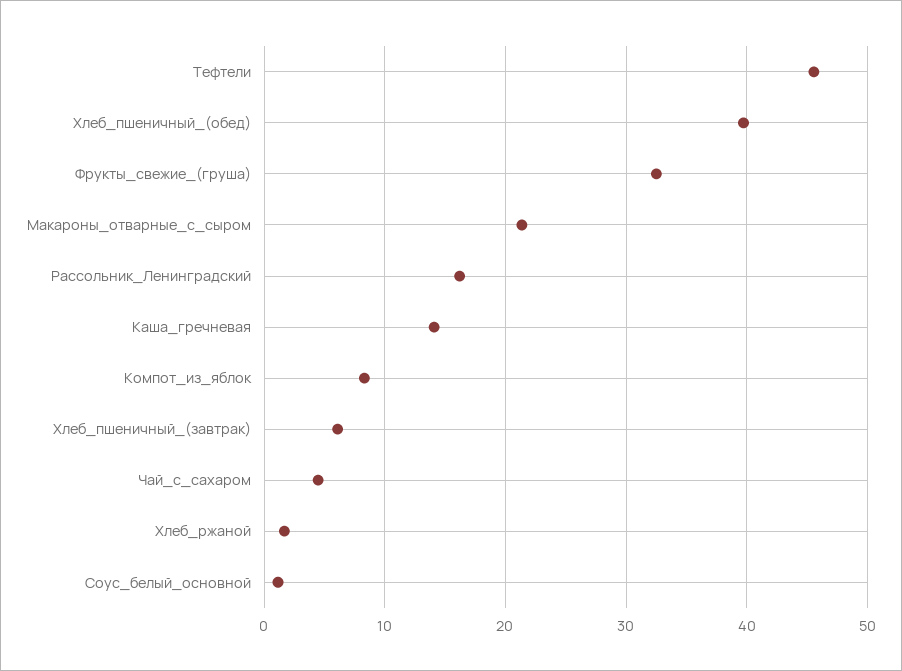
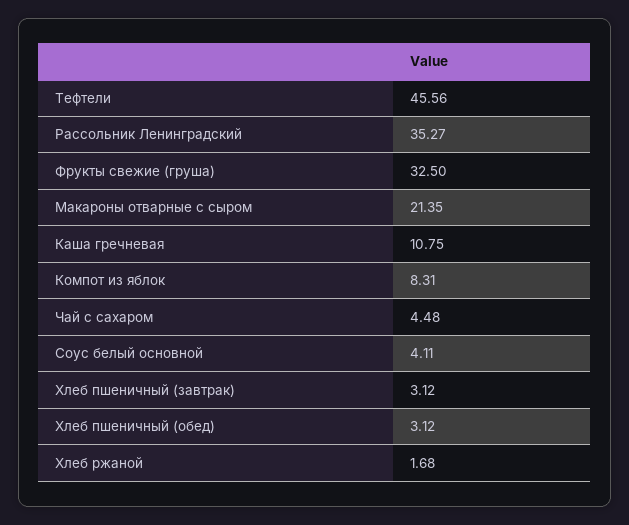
  {
    "Тефтели": 45.56,
-   "Хлеб_пшеничный_(обед)": 40,
+   "Хлеб_пшеничный_(обед)": 3.12,
    "Фрукты_свежие_(груша)": 32.5,
    "Макароны_отварные_с_сыром": 21.35,
-   "Рассольник_Ленинградский": 16,
+   "Рассольник_Ленинградский": 35.27,
-   "Каша_гречневая": 14,
+   "Каша_гречневая": 10.75,
    "Компот_из_яблок": 8.31,
-   "Хлеб_пшеничный_(завтрак)": 6,
+   "Хлеб_пшеничный_(завтрак)": 3.12,
    "Чай_с_сахаром": 4.48,
    "Хлеб_ржаной": 1.68,
-   "Соус_белый_основной": 1
+   "Соус_белый_основной": 4.11
  }

